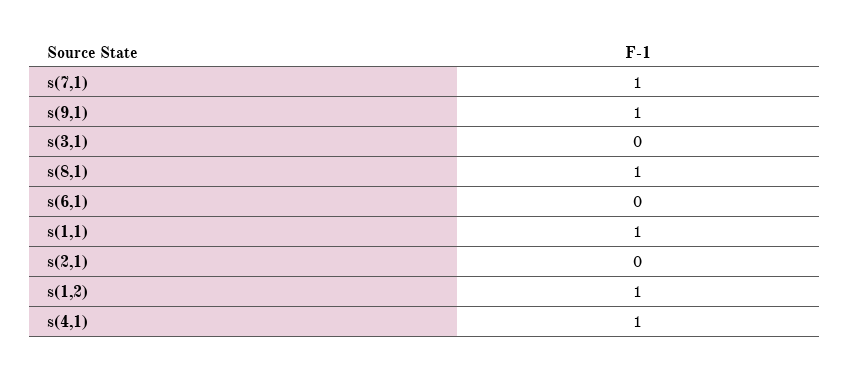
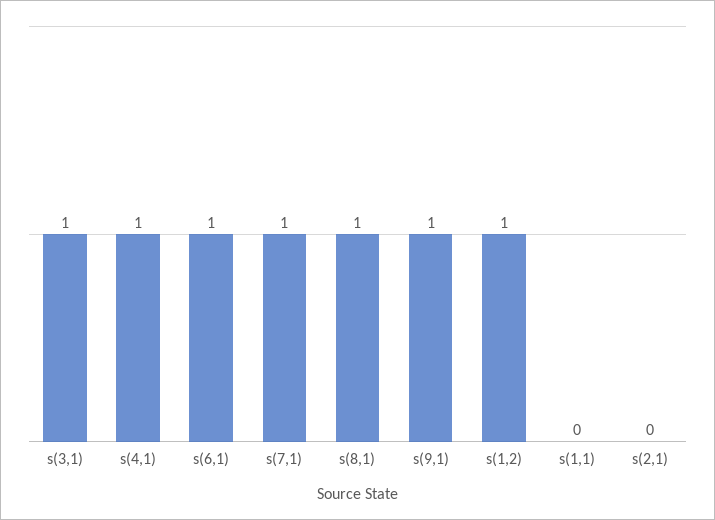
  {
    "s(7,1)": 1,
    "s(9,1)": 1,
-   "s(3,1)": 0,
+   "s(3,1)": 1,
    "s(8,1)": 1,
-   "s(6,1)": 0,
+   "s(6,1)": 1,
-   "s(1,1)": 1,
+   "s(1,1)": 0,
    "s(2,1)": 0,
    "s(1,2)": 1,
    "s(4,1)": 1
  }

